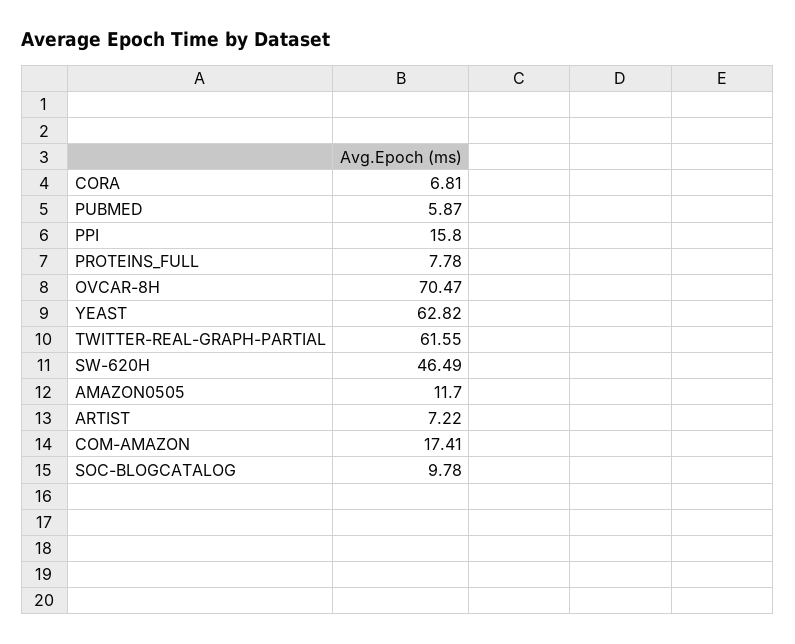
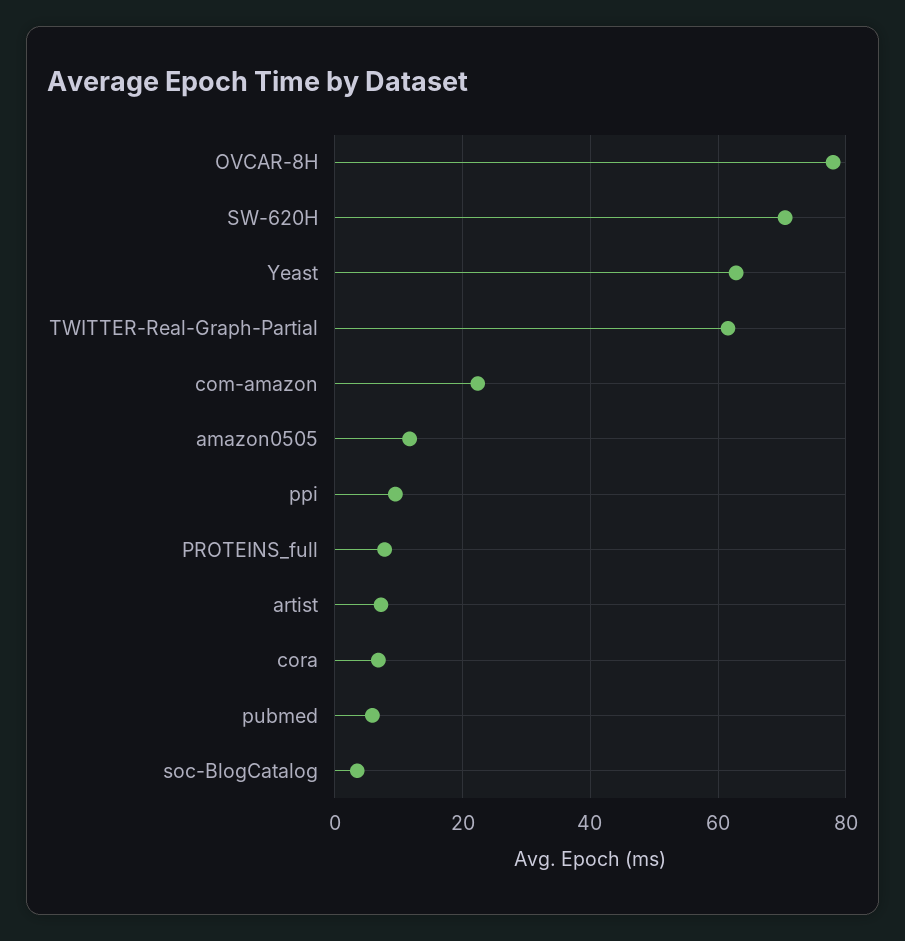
  {
    "CORA": 6.81,
    "PUBMED": 5.87,
-   "PPI": 15.8,
+   "PPI": 10,
    "PROTEINS_FULL": 7.78,
-   "OVCAR-8H": 70.47,
+   "OVCAR-8H": 78,
    "YEAST": 62.82,
    "TWITTER-REAL-GRAPH-PARTIAL": 61.55,
-   "SW-620H": 46.49,
+   "SW-620H": 70,
    "AMAZON0505": 11.7,
    "ARTIST": 7.22,
-   "COM-AMAZON": 17.41,
+   "COM-AMAZON": 22,
-   "SOC-BLOGCATALOG": 9.78
+   "SOC-BLOGCATALOG": 4
  }

